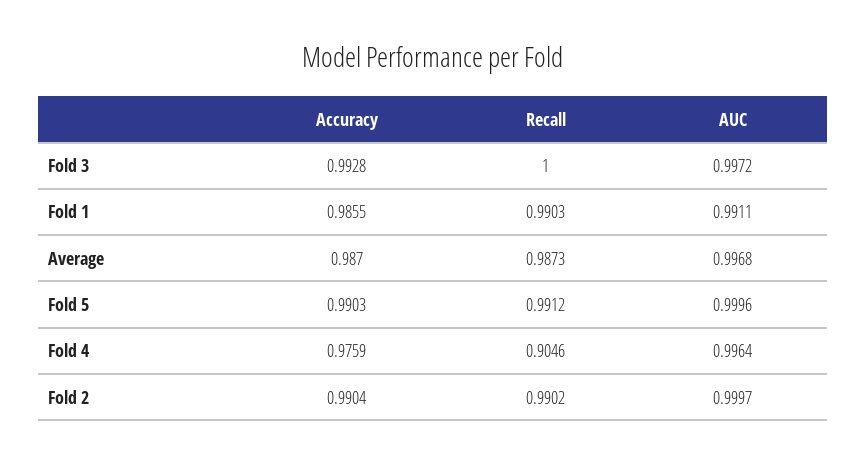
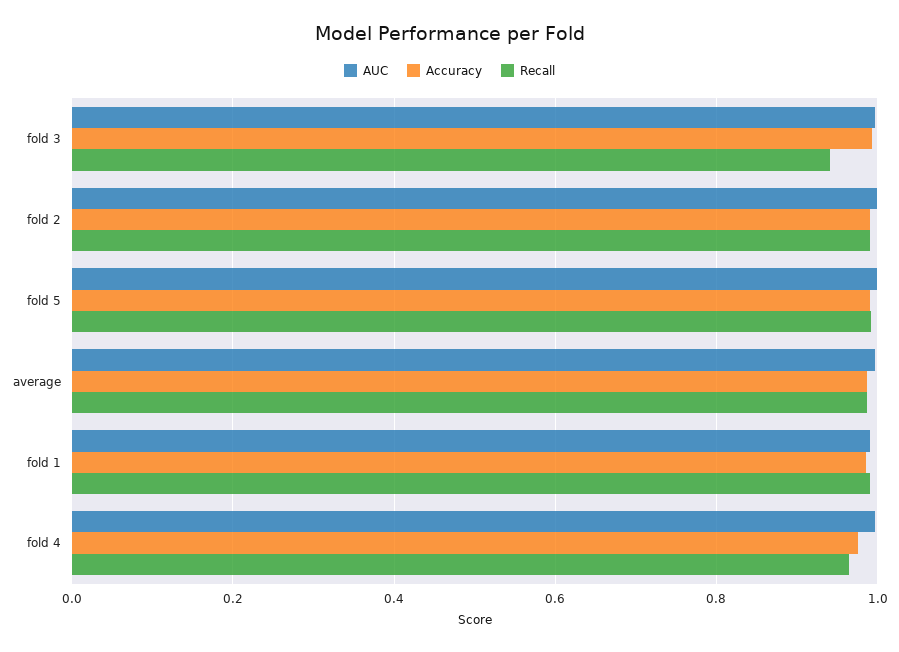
  {
    "Accuracy": {
      "Fold 3": 0.9928,
      "Fold 1": 0.9855,
      "Average": 0.987,
      "Fold 5": 0.9903,
      "Fold 4": 0.9759,
      "Fold 2": 0.9904
    },
    "Recall": {
-     "Fold 3": 1,
+     "Fold 3": 0.94,
      "Fold 1": 0.9903,
      "Average": 0.9873,
      "Fold 5": 0.9912,
-     "Fold 4": 0.9046,
+     "Fold 4": 0.96,
      "Fold 2": 0.9902
    },
    "AUC": {
      "Fold 3": 0.9972,
      "Fold 1": 0.9911,
      "Average": 0.9968,
      "Fold 5": 0.9996,
      "Fold 4": 0.9964,
      "Fold 2": 0.9997
    }
  }

